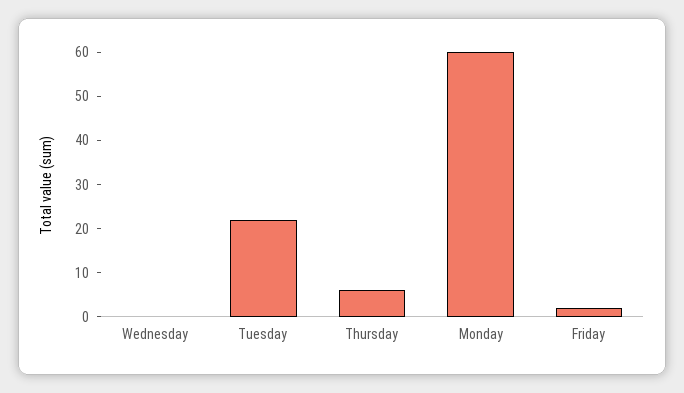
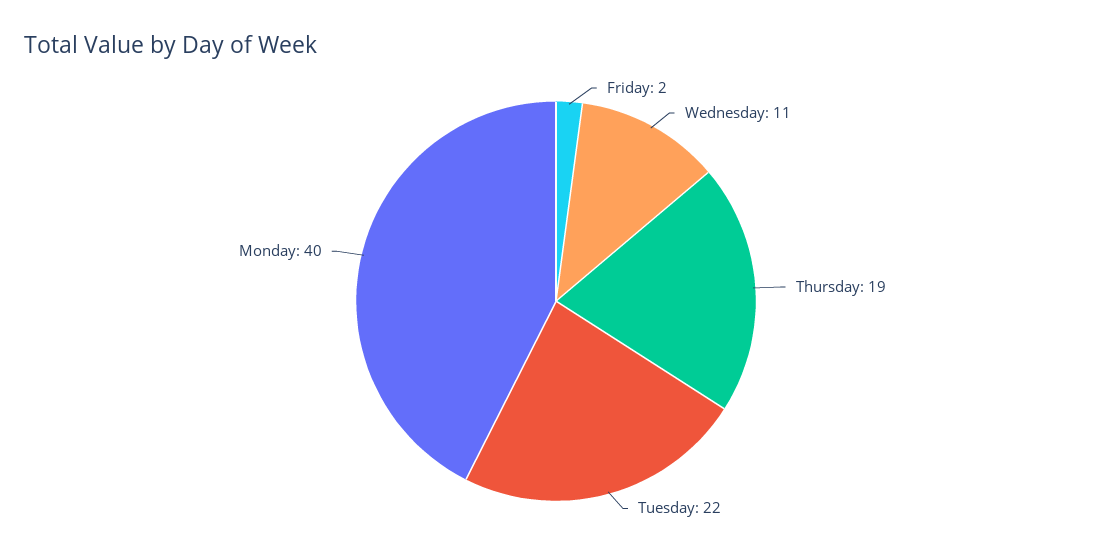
  {
-   "Wednesday": 0,
+   "Wednesday": 11,
    "Tuesday": 22,
-   "Thursday": 5,
+   "Thursday": 19,
-   "Monday": 60,
+   "Monday": 40,
    "Friday": 2
  }

